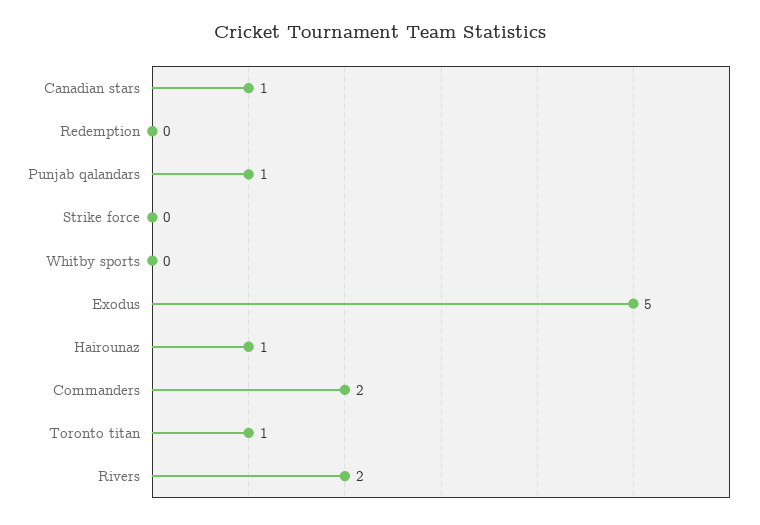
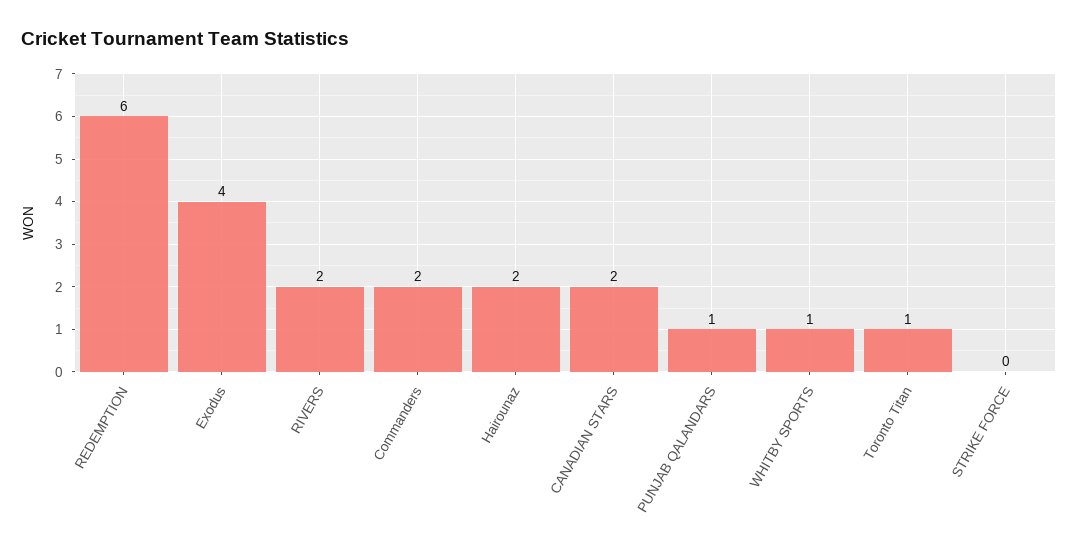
  {
-   "Canadian stars": 1,
+   "Canadian stars": 2,
-   "Redemption": 0,
+   "Redemption": 6,
    "Punjab qalandars": 1,
    "Strike force": 0,
-   "Whitby sports": 0,
+   "Whitby sports": 1,
-   "Exodus": 5,
+   "Exodus": 4,
-   "Hairounaz": 1,
+   "Hairounaz": 2,
    "Commanders": 2,
    "Toronto titan": 1,
    "Rivers": 2
  }

